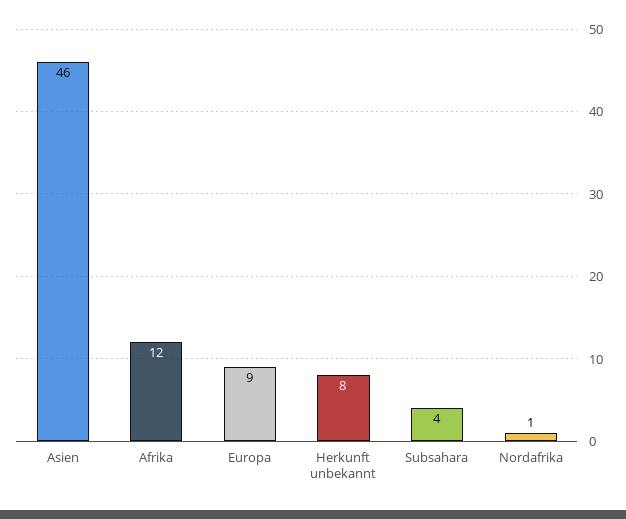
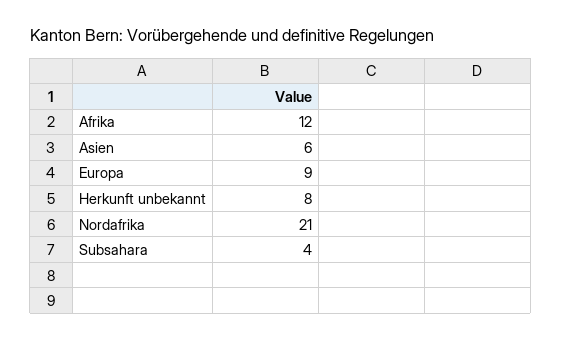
  {
-   "Asien": 46,
+   "Asien": 6,
    "Afrika": 12,
    "Europa": 9,
    "Herkunft unbekannt": 8,
    "Subsahara": 4,
-   "Nordafrika": 1
+   "Nordafrika": 21
  }

